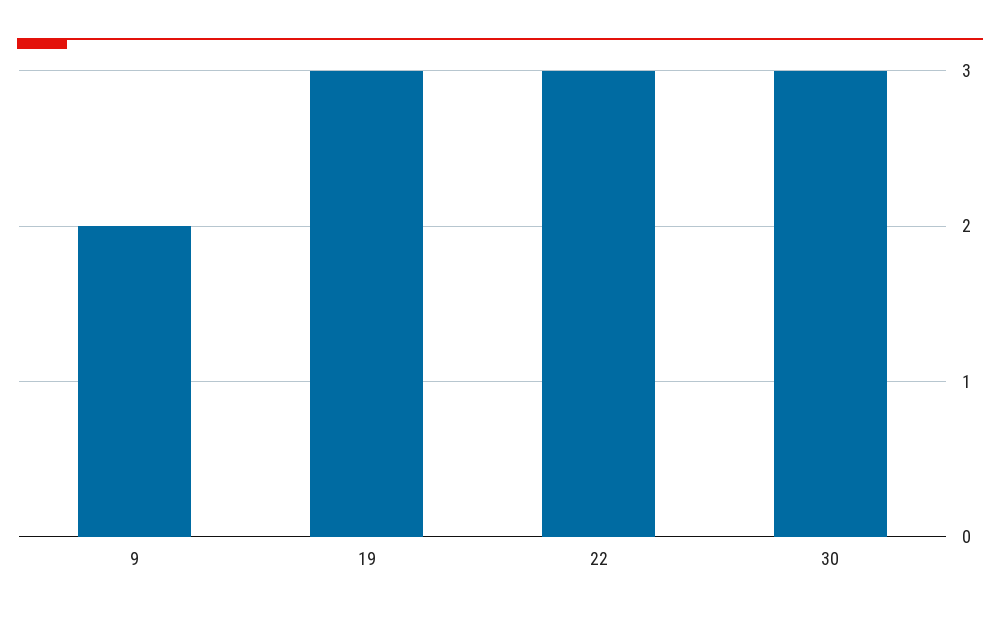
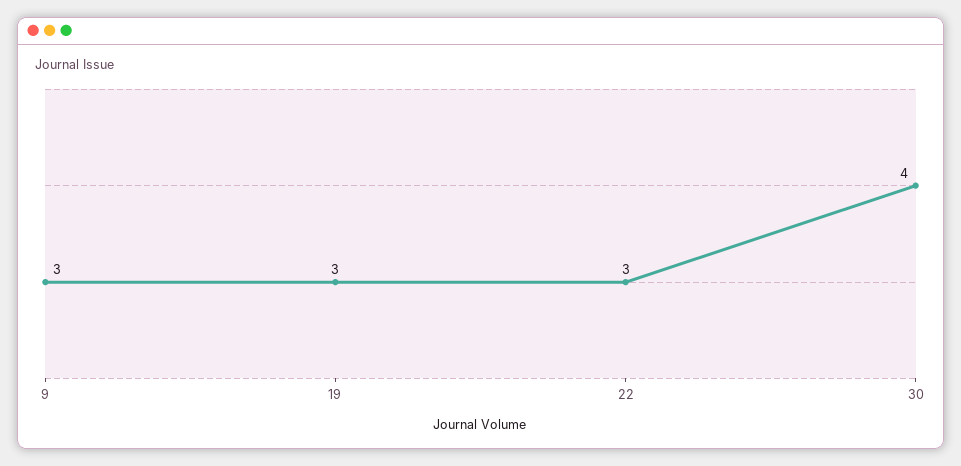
  {
-   "9": 2,
+   "9": 3,
    "19": 3,
    "22": 3,
-   "30": 3
+   "30": 4
  }

